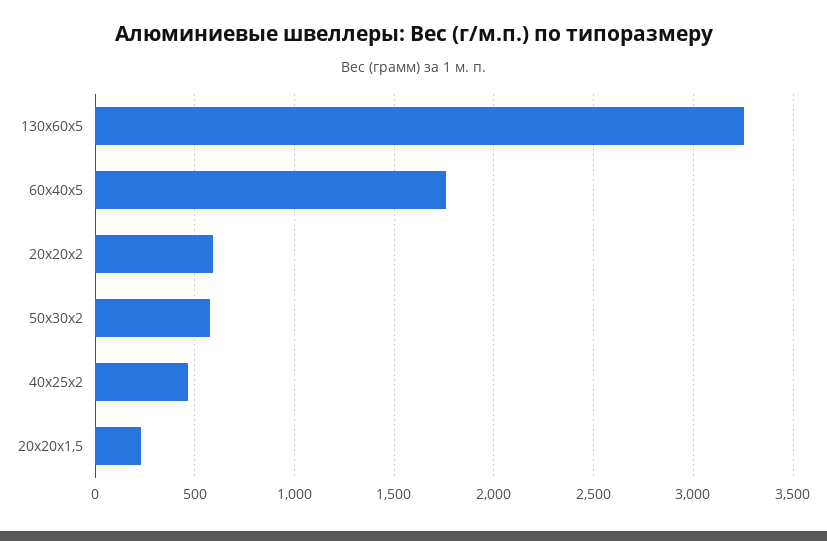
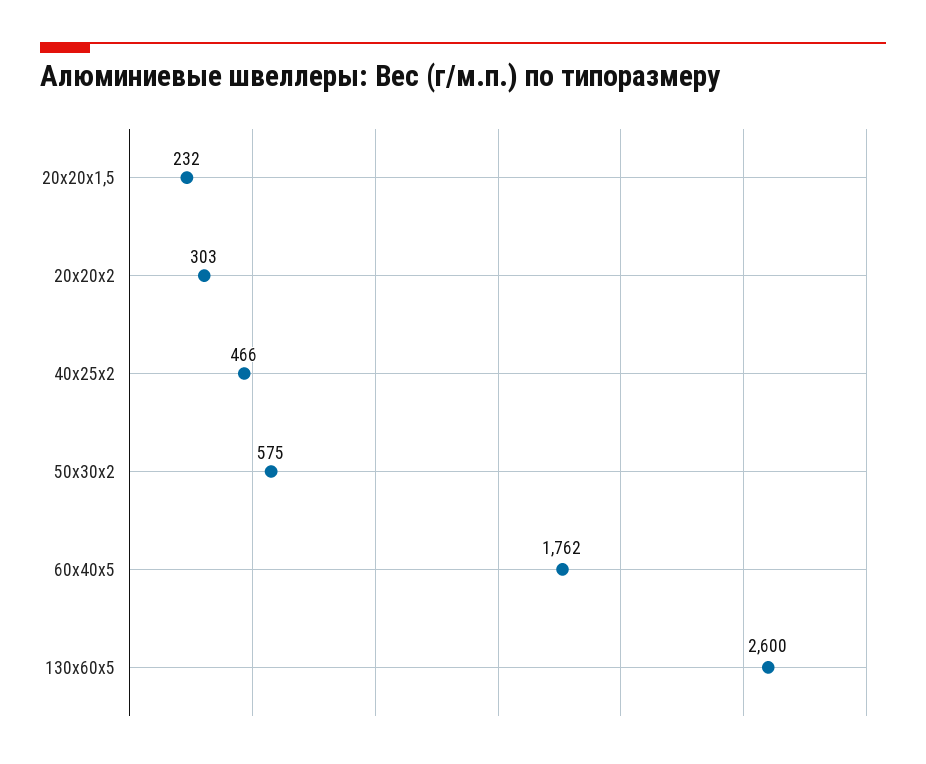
  {
-   "130х60х5": 3250,
+   "130х60х5": 2600,
    "60х40х5": 1762,
-   "20х20х2": 600,
+   "20х20х2": 303,
    "50х30х2": 575,
    "40х25х2": 466,
    "20х20х1,5": 232
  }

